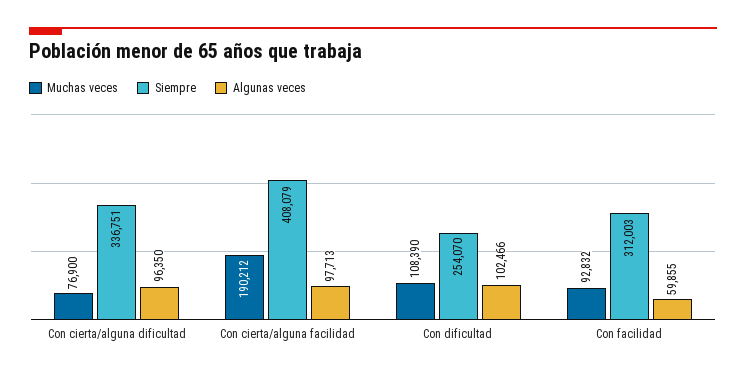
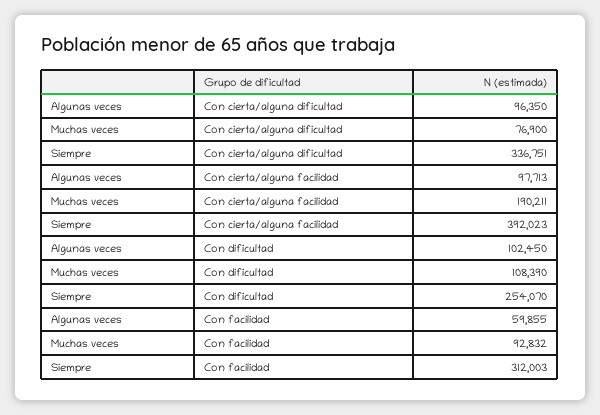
  {
    "Muchas veces": {
      "Con cierta/alguna dificultad": 76900,
-     "Con cierta/alguna facilidad": 190212,
+     "Con cierta/alguna facilidad": 190211,
      "Con dificultad": 108390,
      "Con facilidad": 92832
    },
    "Siempre": {
      "Con cierta/alguna dificultad": 336751,
-     "Con cierta/alguna facilidad": 408079,
+     "Con cierta/alguna facilidad": 392023,
      "Con dificultad": 254070,
      "Con facilidad": 312003
    },
    "Algunas veces": {
      "Con cierta/alguna dificultad": 96350,
      "Con cierta/alguna facilidad": 97713,
-     "Con dificultad": 102466,
+     "Con dificultad": 102450,
      "Con facilidad": 59855
    }
  }

